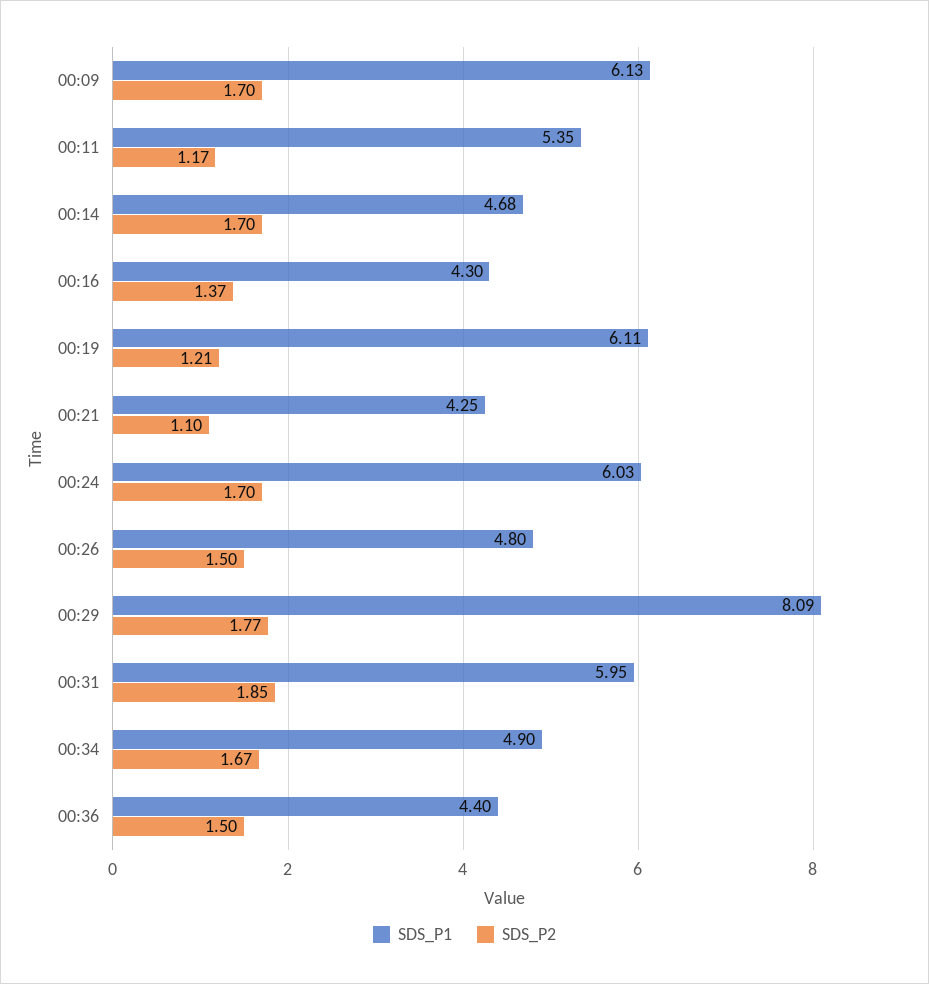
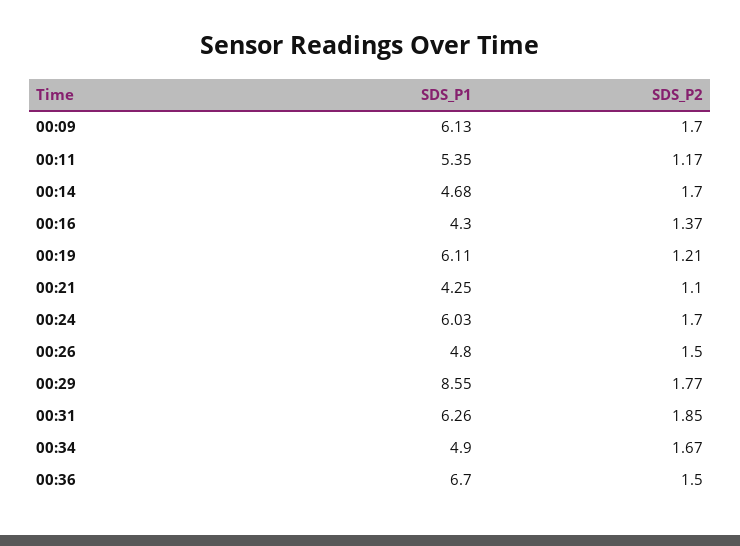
  {
    "SDS_P1": {
      "00:09": 6.13,
      "00:11": 5.35,
      "00:14": 4.68,
      "00:16": 4.3,
      "00:19": 6.11,
      "00:21": 4.25,
      "00:24": 6.03,
      "00:26": 4.8,
-     "00:29": 8.09,
+     "00:29": 8.55,
-     "00:31": 5.95,
+     "00:31": 6.26,
      "00:34": 4.9,
-     "00:36": 4.4
+     "00:36": 6.7
    },
    "SDS_P2": {
      "00:09": 1.7,
      "00:11": 1.17,
      "00:14": 1.7,
      "00:16": 1.37,
      "00:19": 1.21,
      "00:21": 1.1,
      "00:24": 1.7,
      "00:26": 1.5,
      "00:29": 1.77,
      "00:31": 1.85,
      "00:34": 1.67,
      "00:36": 1.5
    }
  }

